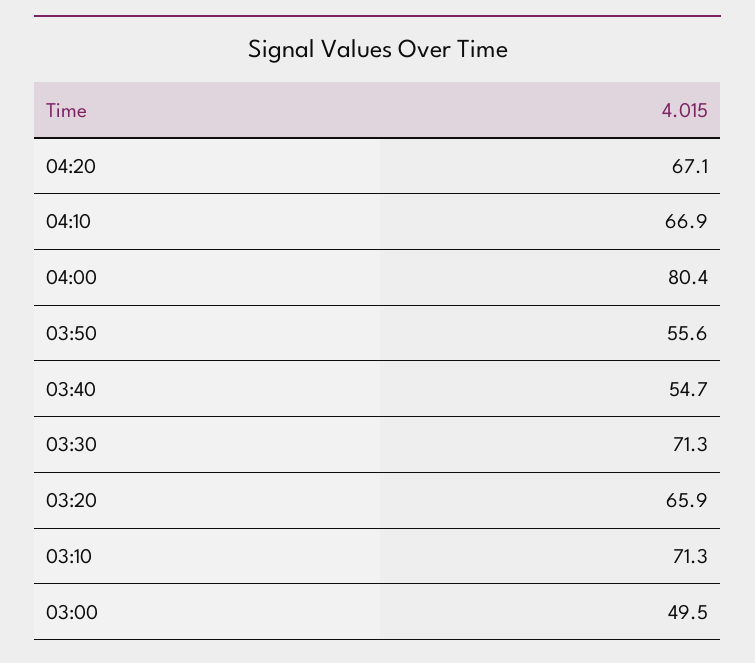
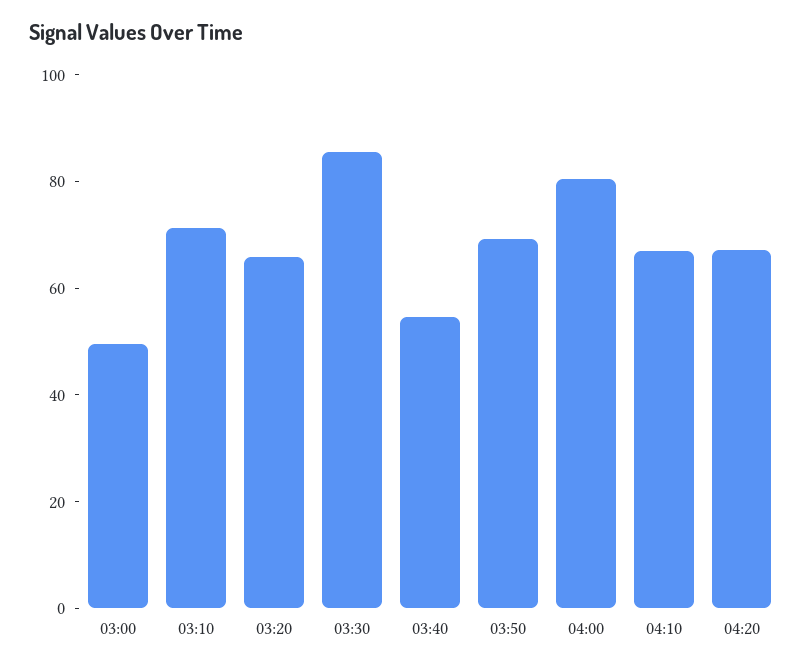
  {
    "04:20": 67.1,
    "04:10": 66.9,
    "04:00": 80.4,
-   "03:50": 55.6,
+   "03:50": 70,
    "03:40": 54.7,
-   "03:30": 71.3,
+   "03:30": 85,
    "03:20": 65.9,
    "03:10": 71.3,
    "03:00": 49.5
  }

